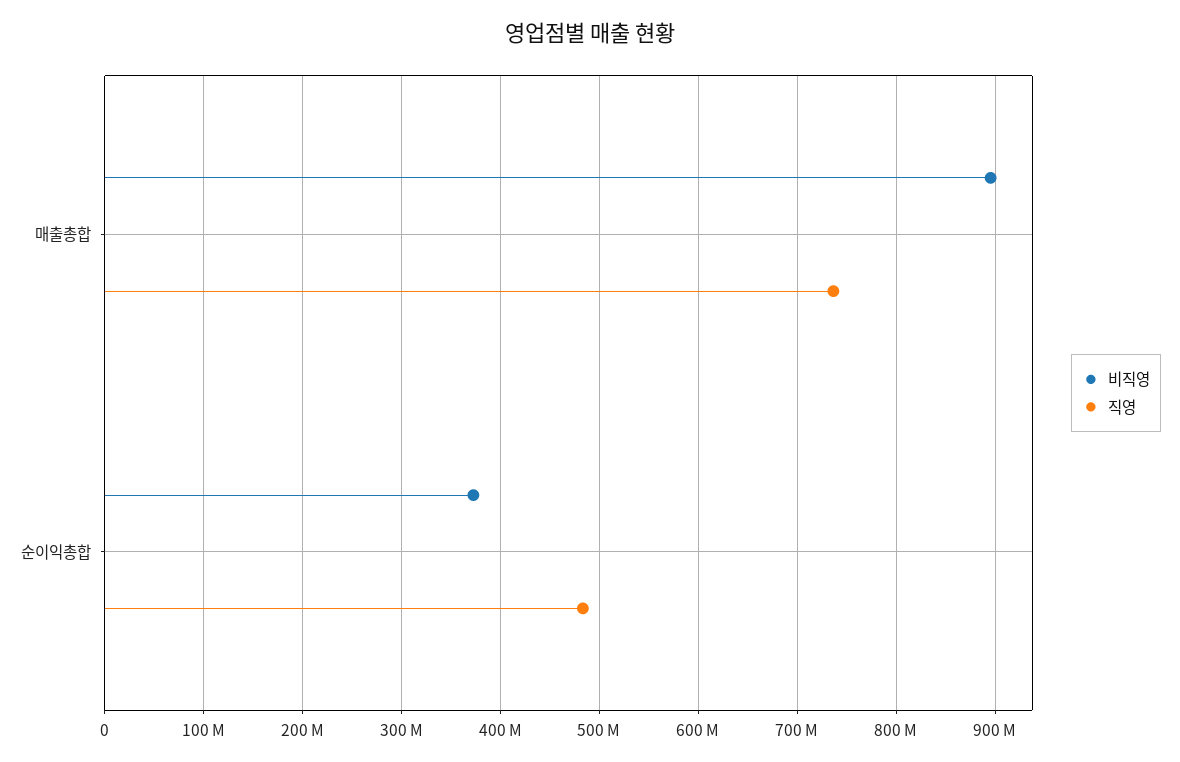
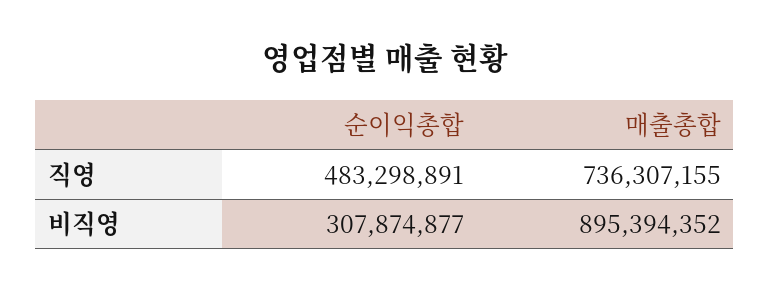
  {
    "비직영": {
      "매출총합": 895394352,
-     "순이익총합": 370000000
+     "순이익총합": 307874877
    },
    "직영": {
      "매출총합": 736307155,
      "순이익총합": 483298891
    }
  }

